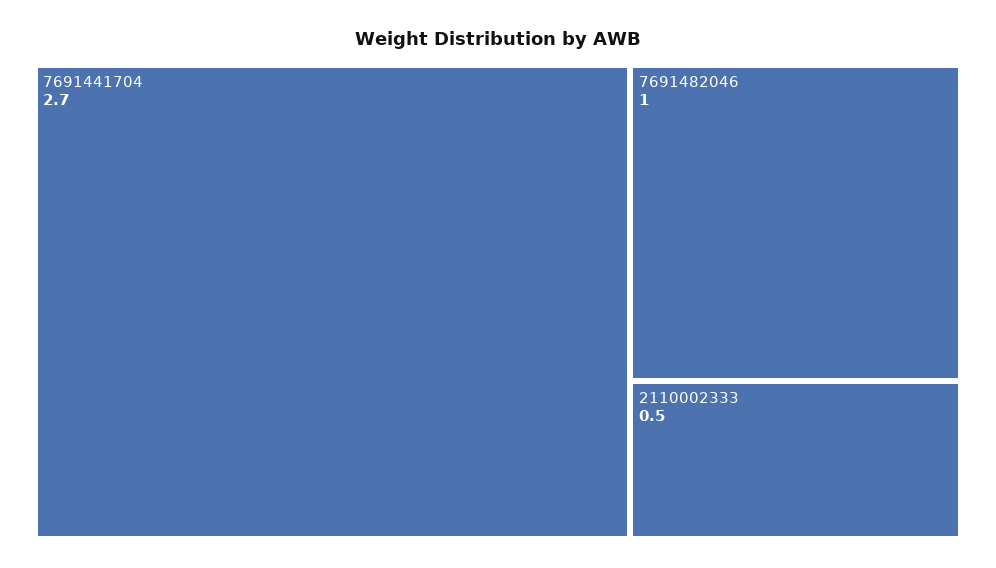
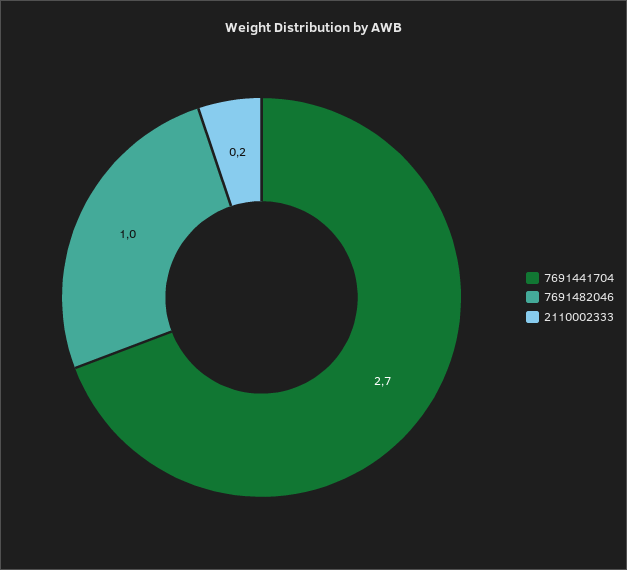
  {
    "7691441704": 2.7,
    "7691482046": 1,
-   "2110002333": 0.5
+   "2110002333": 0.2
  }

